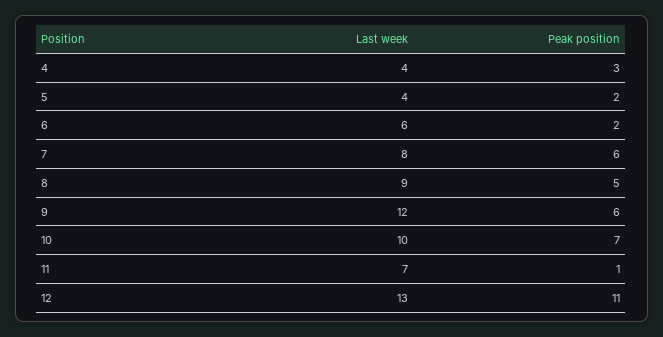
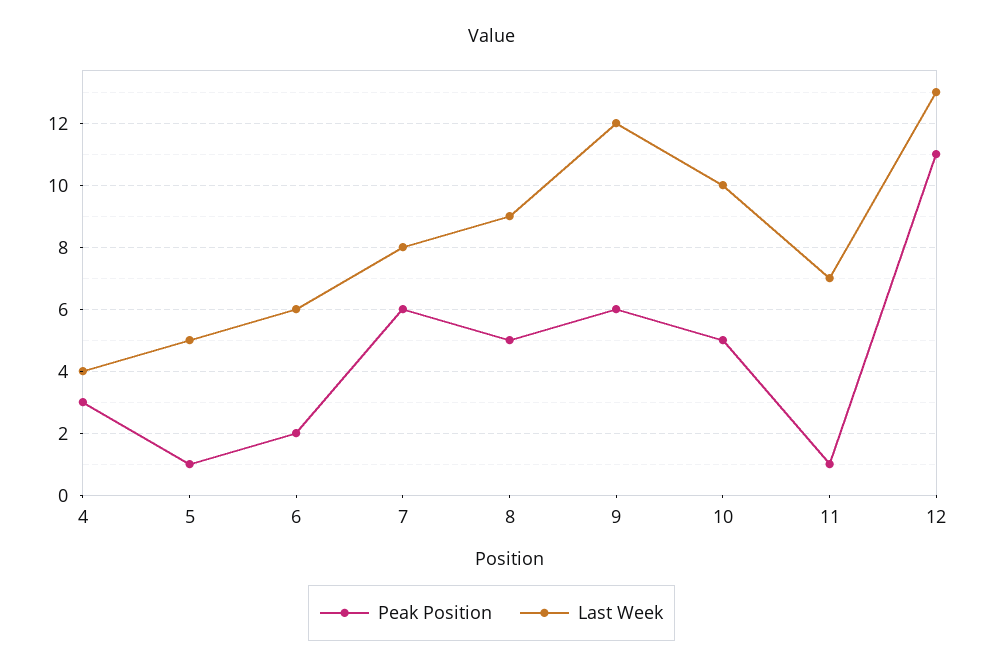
  {
    "Last week": {
      "4": 4,
-     "5": 4,
+     "5": 5,
      "6": 6,
      "7": 8,
      "8": 9,
      "9": 12,
      "10": 10,
      "11": 7,
      "12": 13
    },
    "Peak position": {
      "4": 3,
-     "5": 2,
+     "5": 1,
      "6": 2,
      "7": 6,
      "8": 5,
      "9": 6,
-     "10": 7,
+     "10": 5,
      "11": 1,
      "12": 11
    }
  }

